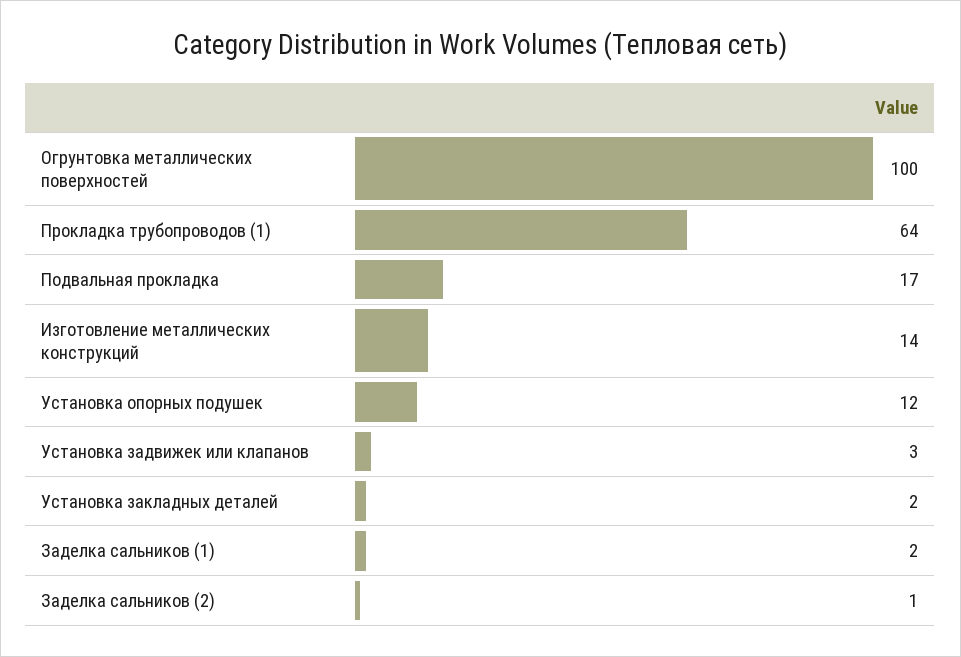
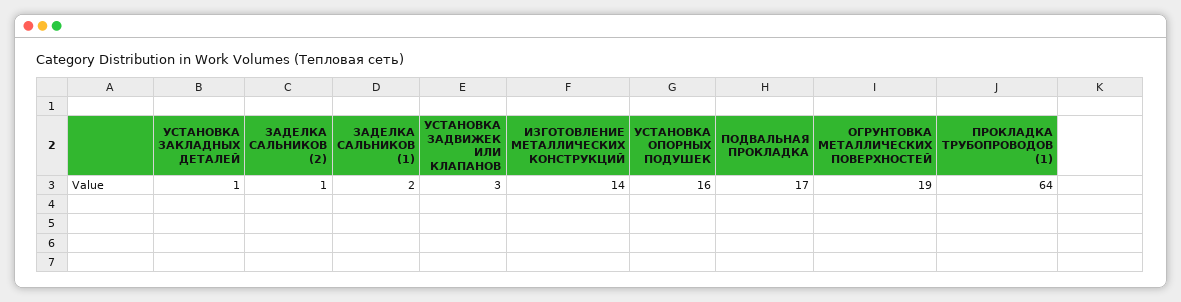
  {
-   "Огрунтовка металлических поверхностей": 100,
+   "Огрунтовка металлических поверхностей": 19,
    "Прокладка трубопроводов (1)": 64,
    "Подвальная прокладка": 17,
    "Изготовление металлических конструкций": 14,
-   "Установка опорных подушек": 12,
+   "Установка опорных подушек": 16,
    "Установка задвижек или клапанов": 3,
-   "Установка закладных деталей": 2,
+   "Установка закладных деталей": 1,
    "Заделка сальников (1)": 2,
    "Заделка сальников (2)": 1
  }

